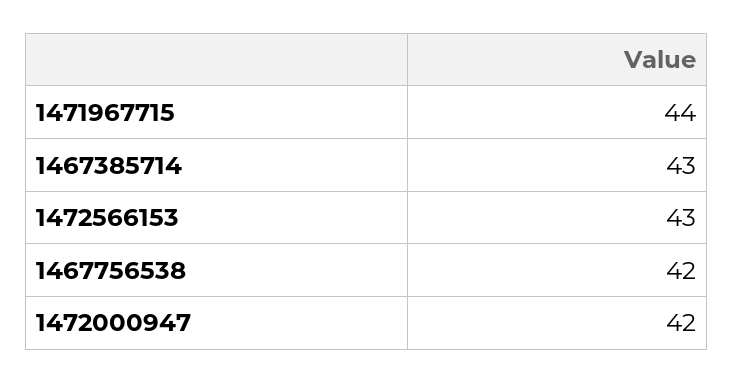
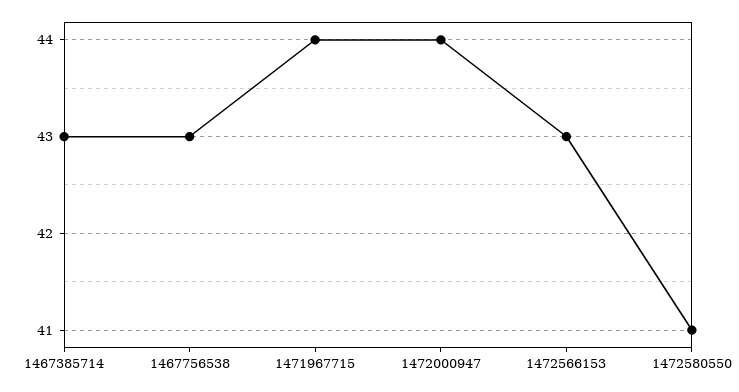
  {
    "1471967715": 44,
    "1467385714": 43,
    "1472566153": 43,
-   "1467756538": 42,
+   "1467756538": 43,
-   "1472000947": 42
+   "1472000947": 44,
+   "1472580550": 41
  }

